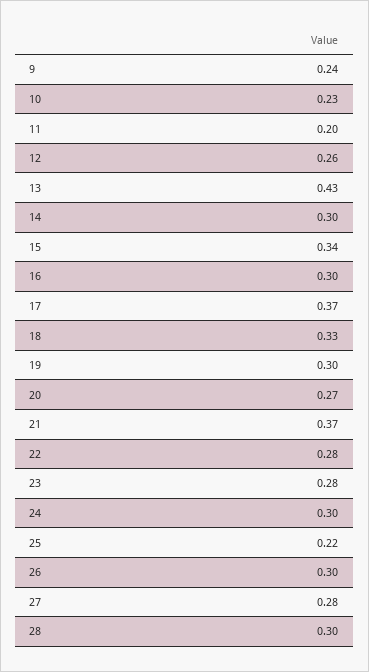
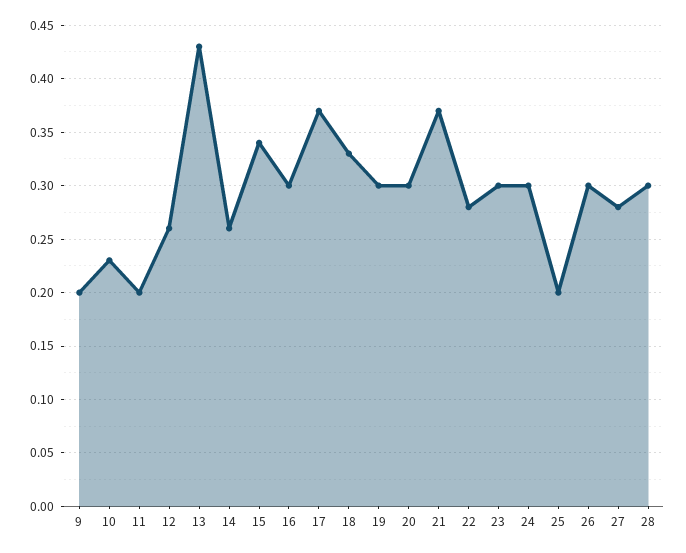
  {
-   "9": 0.24,
+   "9": 0.2,
    "10": 0.23,
    "11": 0.2,
    "12": 0.26,
    "13": 0.43,
-   "14": 0.3,
+   "14": 0.26,
    "15": 0.34,
    "16": 0.3,
    "17": 0.37,
    "18": 0.33,
    "19": 0.3,
-   "20": 0.27,
+   "20": 0.3,
    "21": 0.37,
    "22": 0.28,
-   "23": 0.28,
+   "23": 0.3,
    "24": 0.3,
-   "25": 0.22,
+   "25": 0.2,
    "26": 0.3,
    "27": 0.28,
    "28": 0.3
  }

